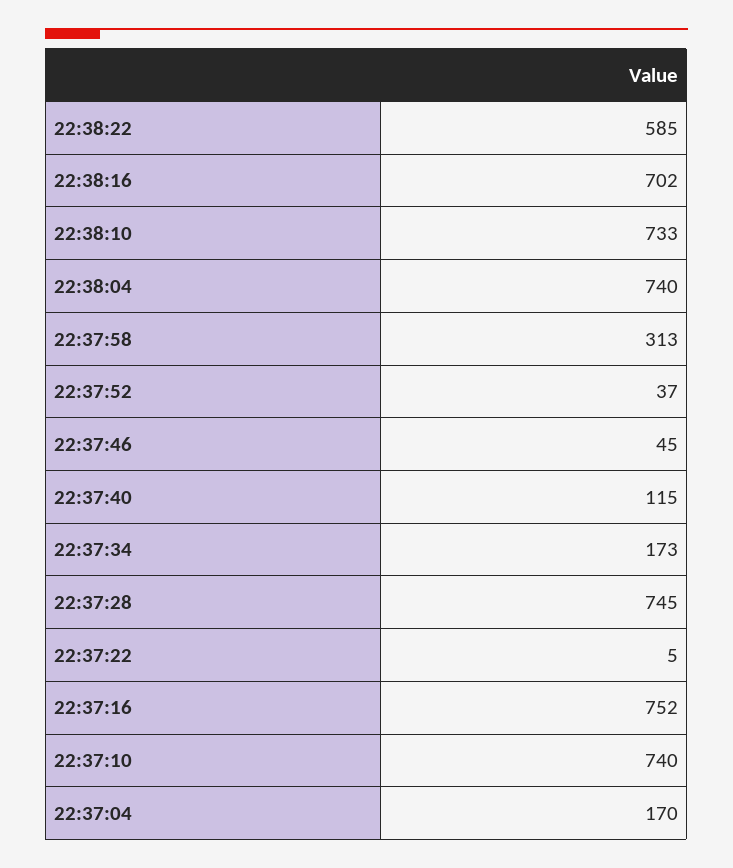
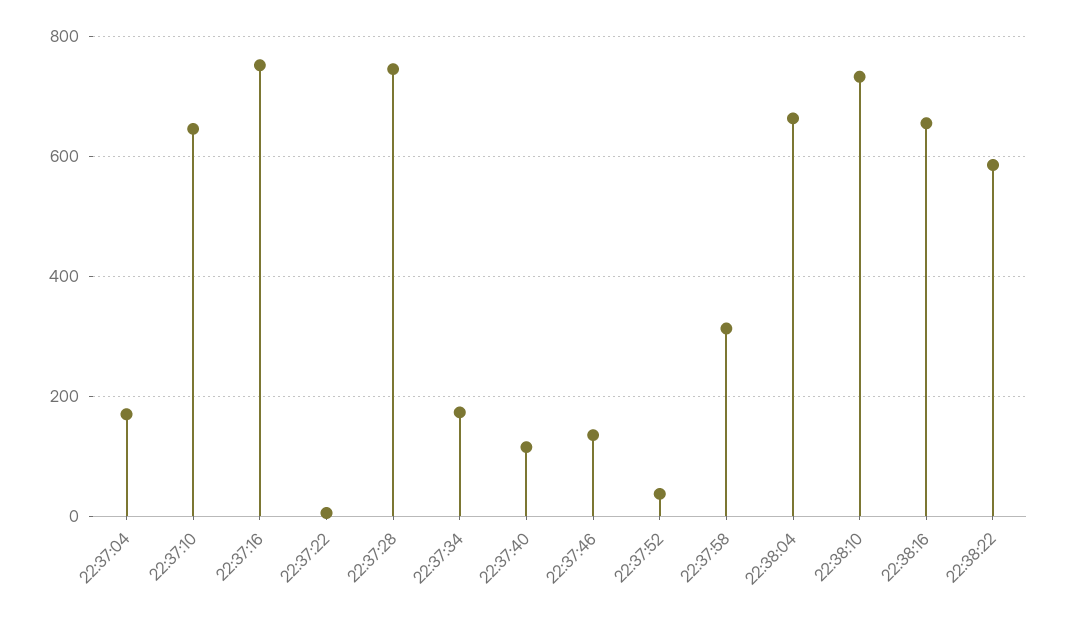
  {
    "22:38:22": 585,
-   "22:38:16": 702,
+   "22:38:16": 660,
    "22:38:10": 733,
-   "22:38:04": 740,
+   "22:38:04": 660,
    "22:37:58": 313,
    "22:37:52": 37,
-   "22:37:46": 45,
+   "22:37:46": 140,
    "22:37:40": 115,
    "22:37:34": 173,
    "22:37:28": 745,
    "22:37:22": 5,
    "22:37:16": 752,
-   "22:37:10": 740,
+   "22:37:10": 640,
    "22:37:04": 170
  }

